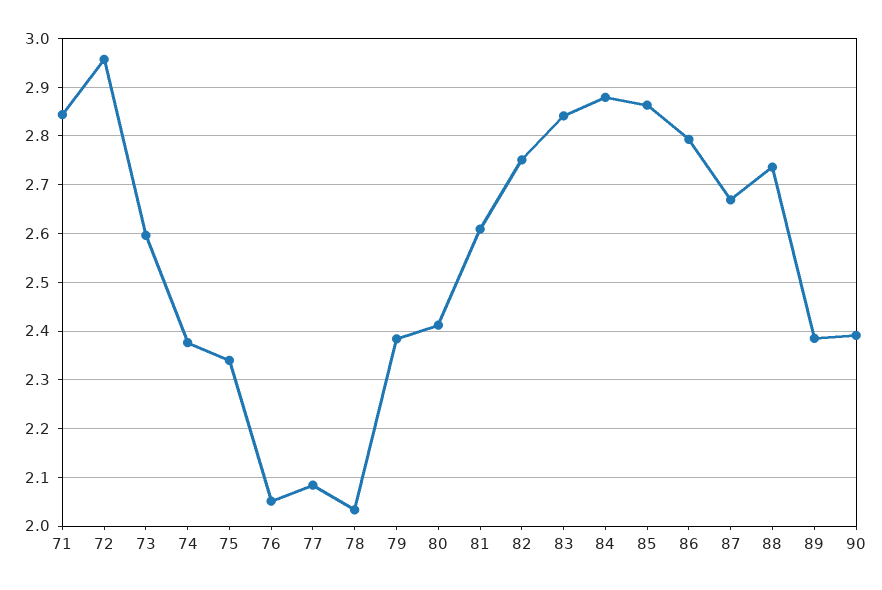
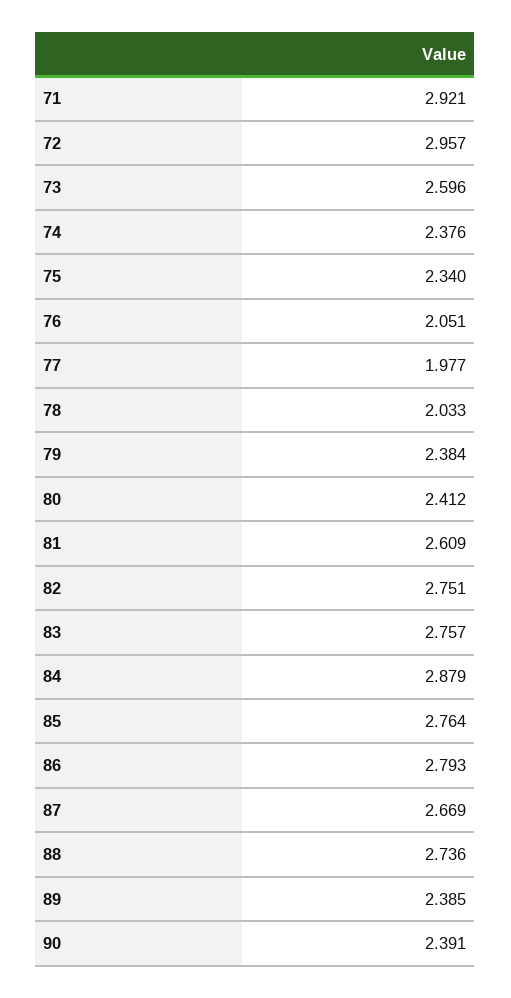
  {
-   "71": 2.84,
+   "71": 2.921,
    "72": 2.957,
    "73": 2.596,
    "74": 2.376,
    "75": 2.34,
    "76": 2.051,
-   "77": 2.08,
+   "77": 1.977,
    "78": 2.033,
    "79": 2.384,
    "80": 2.412,
    "81": 2.609,
    "82": 2.751,
-   "83": 2.84,
+   "83": 2.757,
    "84": 2.879,
-   "85": 2.86,
+   "85": 2.764,
    "86": 2.793,
    "87": 2.669,
    "88": 2.736,
    "89": 2.385,
    "90": 2.391
  }

